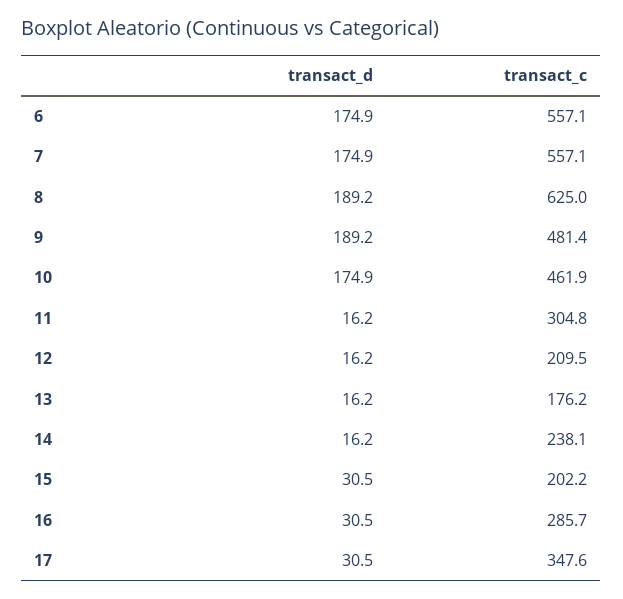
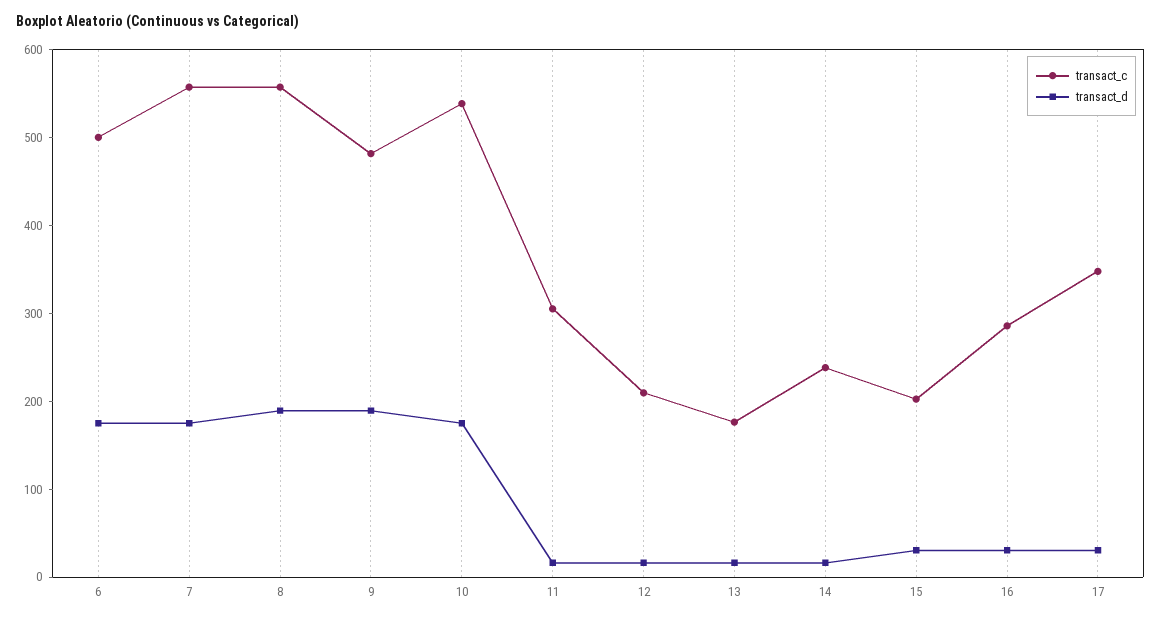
  {
    "transact_d": {
      "6": 174.9,
      "7": 174.9,
      "8": 189.2,
      "9": 189.2,
      "10": 174.9,
      "11": 16.2,
      "12": 16.2,
      "13": 16.2,
      "14": 16.2,
      "15": 30.5,
      "16": 30.5,
      "17": 30.5
    },
    "transact_c": {
-     "6": 557.1,
+     "6": 500,
      "7": 557.1,
-     "8": 625,
+     "8": 560,
      "9": 481.4,
-     "10": 461.9,
+     "10": 540,
      "11": 304.8,
      "12": 209.5,
      "13": 176.2,
      "14": 238.1,
      "15": 202.2,
      "16": 285.7,
      "17": 347.6
    }
  }

